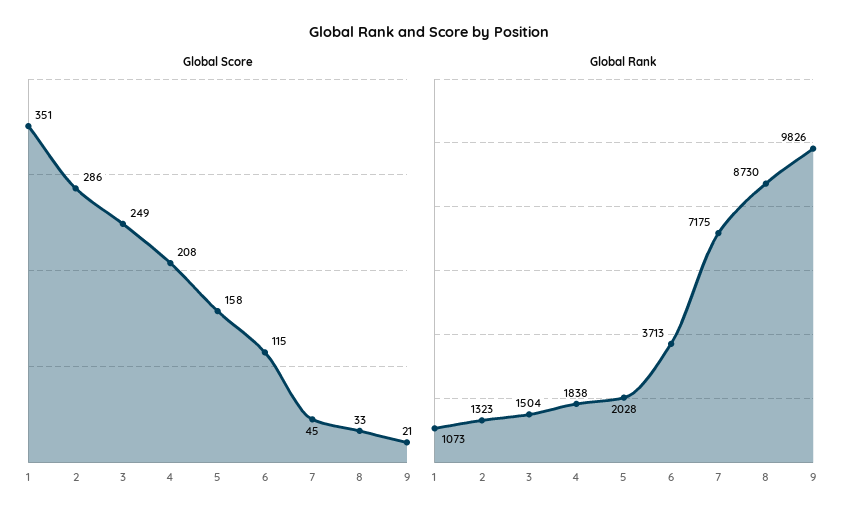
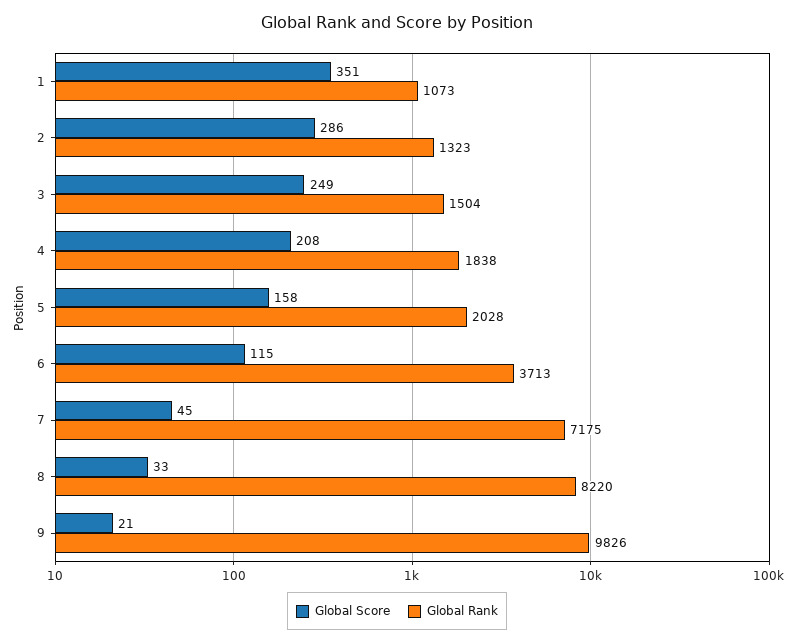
  {
    "Global Score": {
      "1": 351,
      "2": 286,
      "3": 249,
      "4": 208,
      "5": 158,
      "6": 115,
      "7": 45,
      "8": 33,
      "9": 21
    },
    "Global Rank": {
      "1": 1073,
      "2": 1323,
      "3": 1504,
      "4": 1838,
      "5": 2028,
      "6": 3713,
      "7": 7175,
-     "8": 8730,
+     "8": 8220,
      "9": 9826
    }
  }

